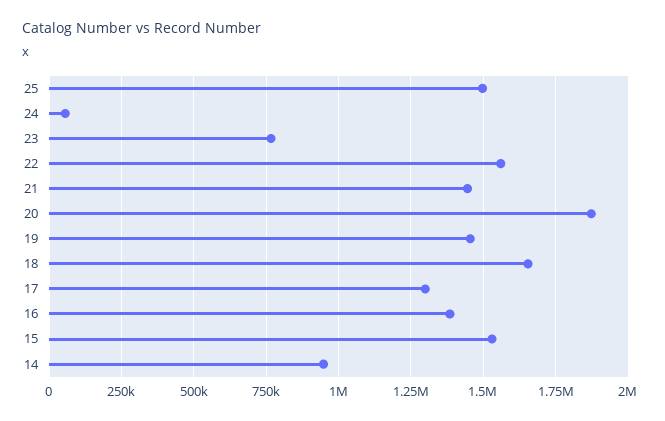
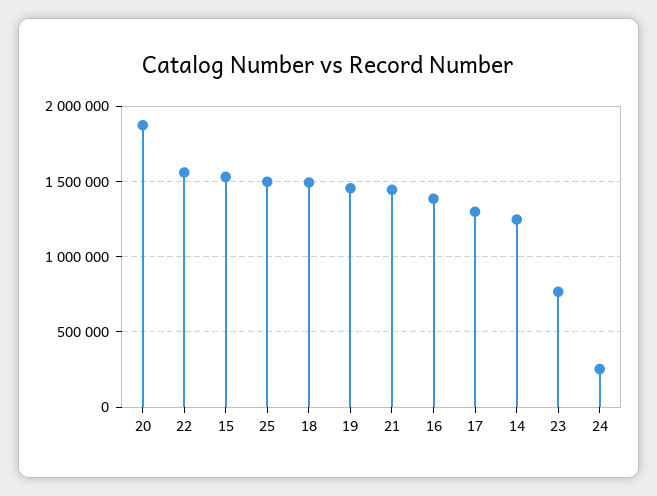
  {
    "25": 1500000,
-   "24": 50000,
+   "24": 250000,
    "23": 775000,
    "22": 1550000,
    "21": 1450000,
    "20": 1875000,
    "19": 1450000,
-   "18": 1650000,
+   "18": 1500000,
    "17": 1300000,
    "16": 1375000,
    "15": 1525000,
-   "14": 950000
+   "14": 1250000
  }

